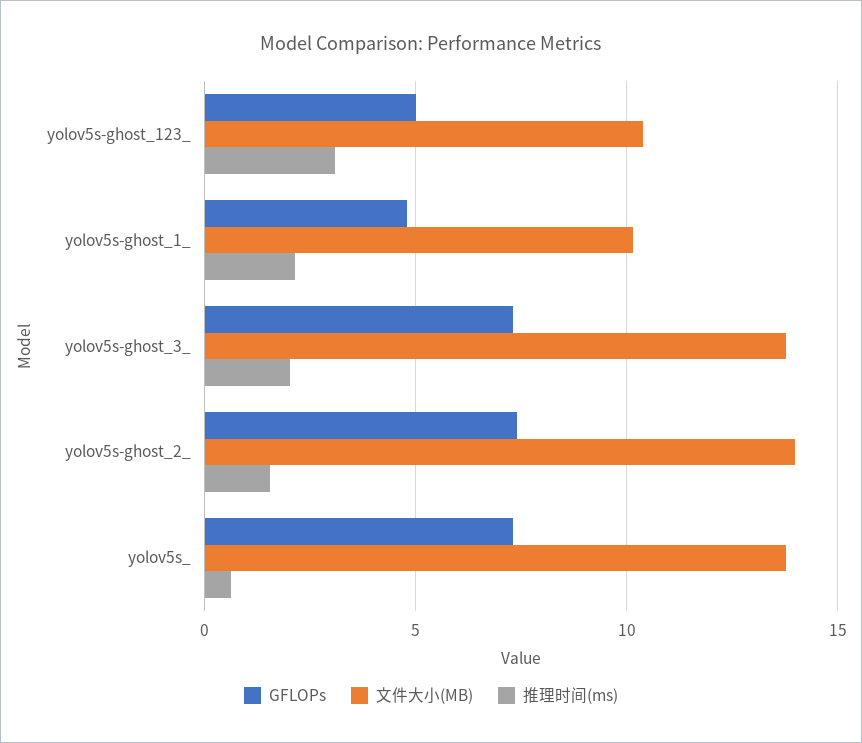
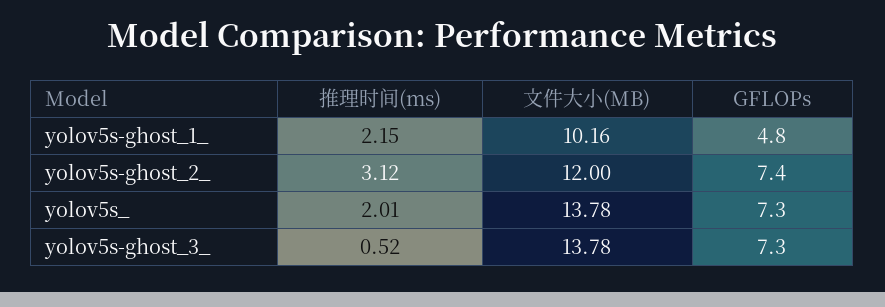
  {
    "GFLOPs": {
-     "yolov5s-ghost_123_": 5,
      "yolov5s-ghost_1_": 4.8,
      "yolov5s-ghost_3_": 7.3,
      "yolov5s-ghost_2_": 7.4,
      "yolov5s_": 7.3
    },
    "文件大小(MB)": {
-     "yolov5s-ghost_123_": 10.5,
      "yolov5s-ghost_1_": 10.16,
      "yolov5s-ghost_3_": 13.78,
-     "yolov5s-ghost_2_": 14,
+     "yolov5s-ghost_2_": 12,
      "yolov5s_": 13.78
    },
    "推理时间(ms)": {
-     "yolov5s-ghost_123_": 3,
      "yolov5s-ghost_1_": 2.15,
-     "yolov5s-ghost_3_": 2,
+     "yolov5s-ghost_3_": 0.52,
-     "yolov5s-ghost_2_": 1.5,
+     "yolov5s-ghost_2_": 3.12,
-     "yolov5s_": 0.5
+     "yolov5s_": 2.01
    }
  }

